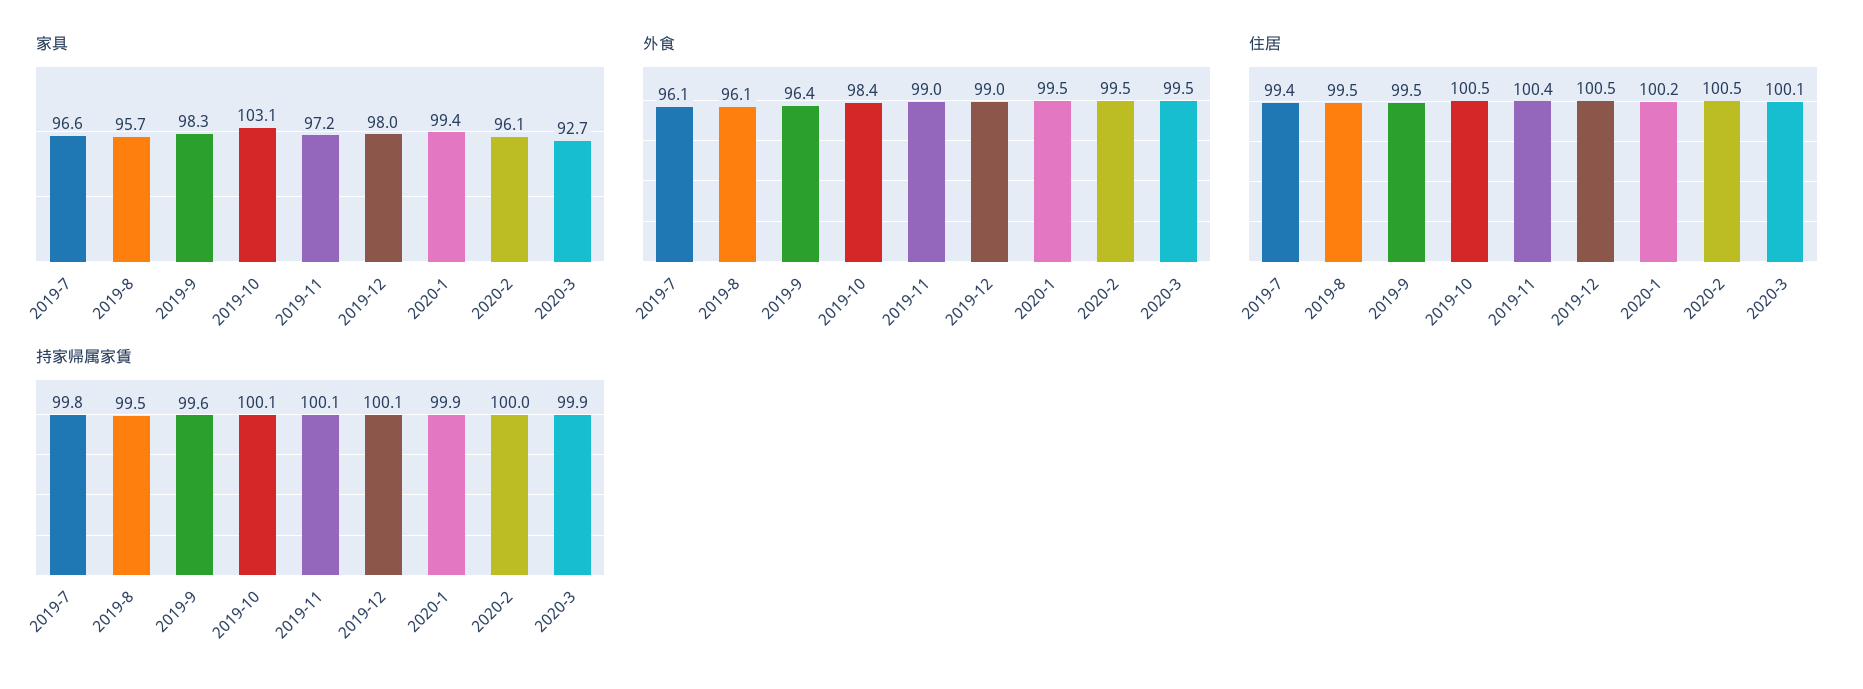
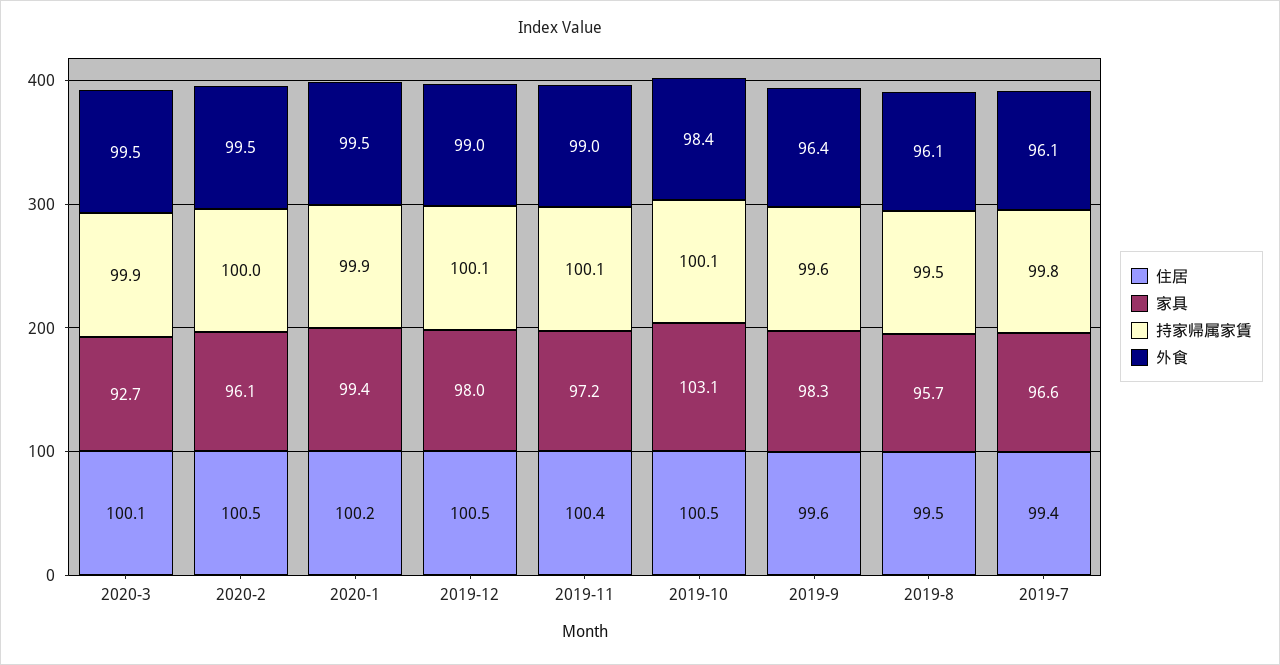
  {
    "家具": {
      "2019-7": 96.6,
      "2019-8": 95.7,
      "2019-9": 98.3,
      "2019-10": 103.1,
      "2019-11": 97.2,
      "2019-12": 98,
      "2020-1": 99.4,
      "2020-2": 96.1,
      "2020-3": 92.7
    },
    "外食": {
      "2019-7": 96.1,
      "2019-8": 96.1,
      "2019-9": 96.4,
      "2019-10": 98.4,
      "2019-11": 99,
      "2019-12": 99,
      "2020-1": 99.5,
      "2020-2": 99.5,
      "2020-3": 99.5
    },
    "住居": {
      "2019-7": 99.4,
      "2019-8": 99.5,
-     "2019-9": 99.5,
+     "2019-9": 99.6,
      "2019-10": 100.5,
      "2019-11": 100.4,
      "2019-12": 100.5,
      "2020-1": 100.2,
      "2020-2": 100.5,
      "2020-3": 100.1
    },
    "持家帰属家賃": {
      "2019-7": 99.8,
      "2019-8": 99.5,
      "2019-9": 99.6,
      "2019-10": 100.1,
      "2019-11": 100.1,
      "2019-12": 100.1,
      "2020-1": 99.9,
      "2020-2": 100,
      "2020-3": 99.9
    }
  }

